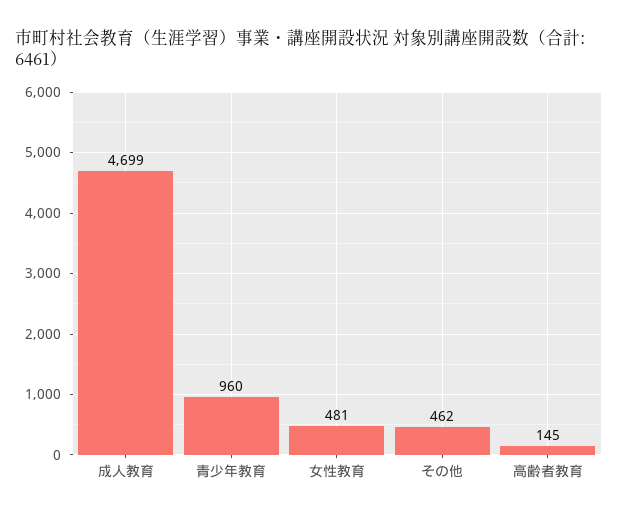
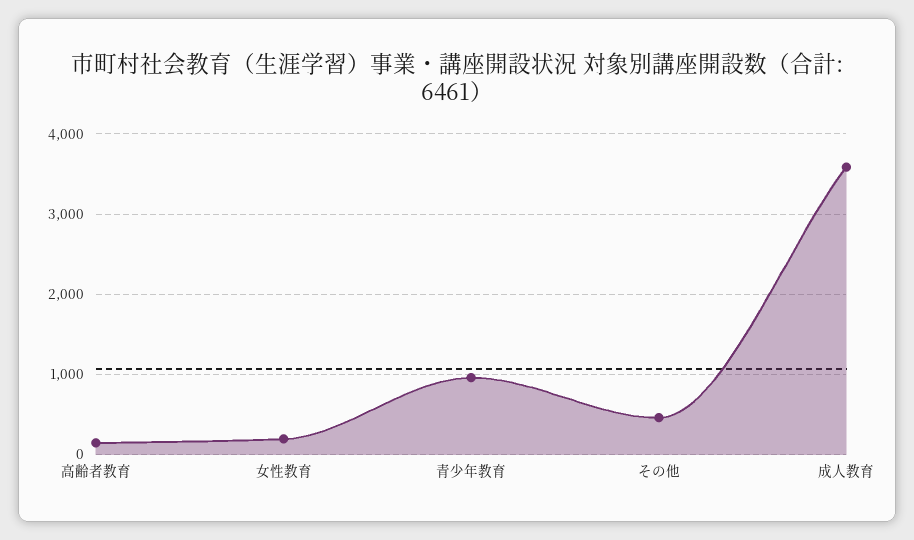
  {
-   "成人教育": 4699,
+   "成人教育": 3600,
    "青少年教育": 960,
-   "女性教育": 481,
+   "女性教育": 200,
    "その他": 462,
    "高齢者教育": 145
  }

